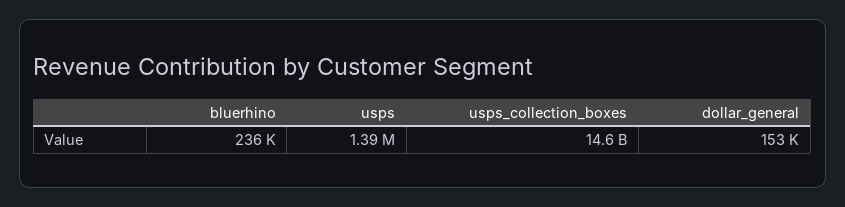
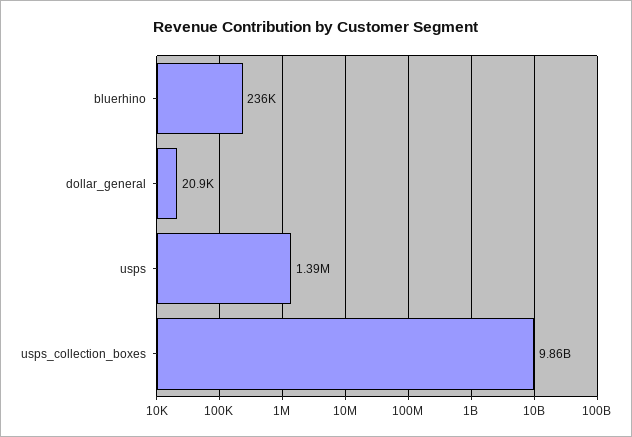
  {
    "bluerhino": 236000,
    "usps": 1390000,
-   "usps_collection_boxes": 14600000000,
+   "usps_collection_boxes": 9860000000,
-   "dollar_general": 153000
+   "dollar_general": 20900
  }

